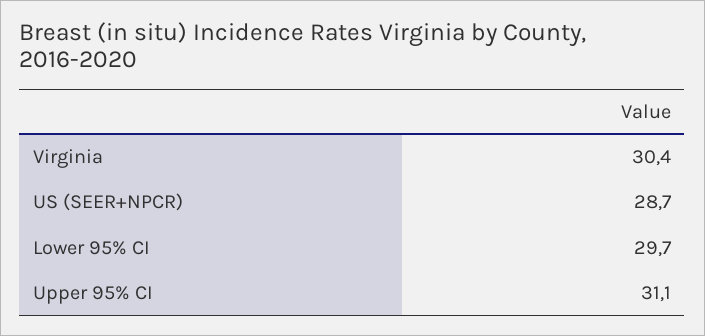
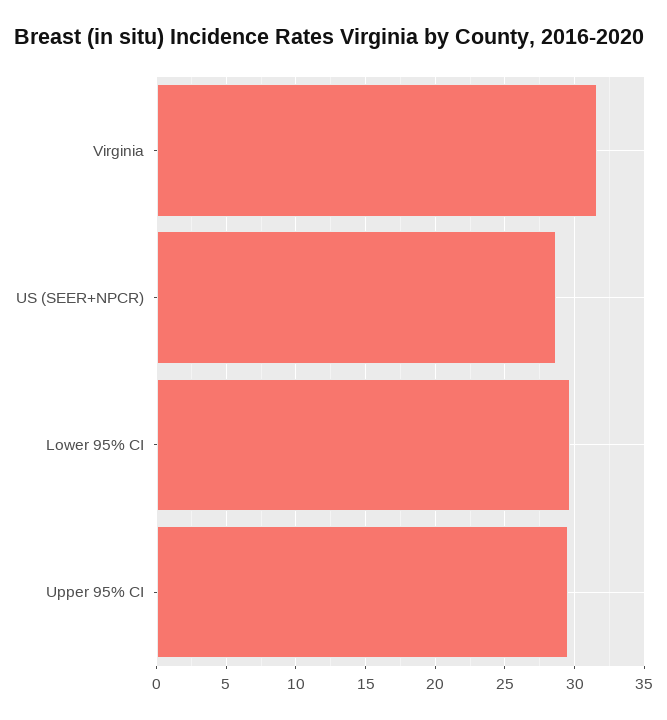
  {
-   "Virginia": 30.4,
+   "Virginia": 31.5,
    "US (SEER+NPCR)": 28.7,
    "Lower 95% CI": 29.7,
-   "Upper 95% CI": 31.1
+   "Upper 95% CI": 29.5
  }

